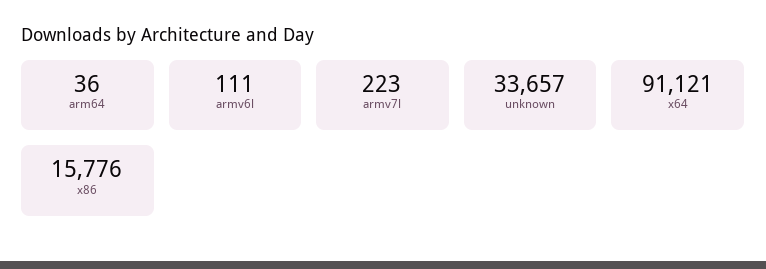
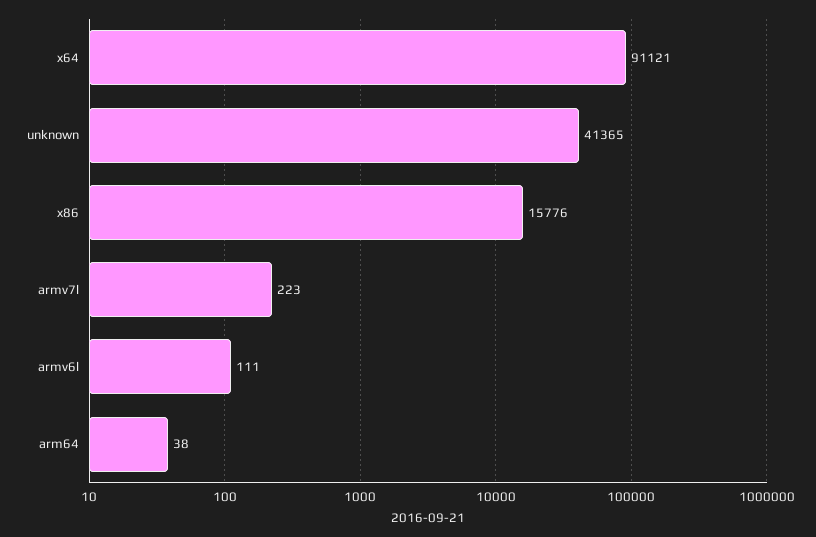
  {
-   "arm64": 36,
+   "arm64": 38,
    "armv6l": 111,
    "armv7l": 223,
-   "unknown": 33657,
+   "unknown": 41365,
    "x64": 91121,
    "x86": 15776
  }

